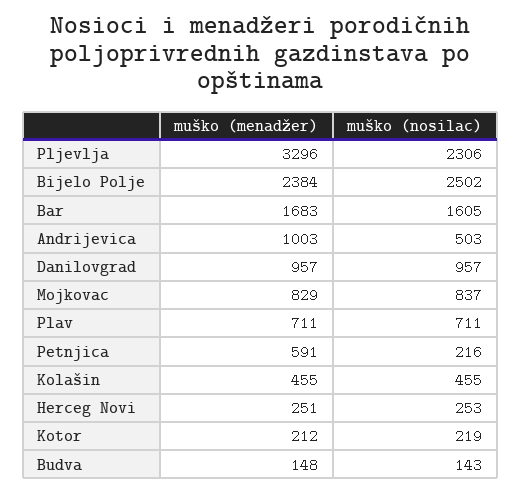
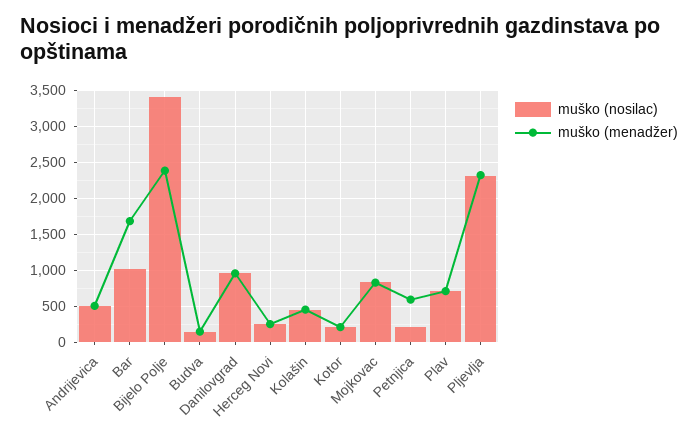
  {
    "muško (menadžer)": {
-     "Pljevlja": 3296,
+     "Pljevlja": 2300,
      "Bijelo Polje": 2384,
      "Bar": 1683,
-     "Andrijevica": 1003,
+     "Andrijevica": 500,
      "Danilovgrad": 957,
      "Mojkovac": 829,
      "Plav": 711,
      "Petnjica": 591,
      "Kolašin": 455,
      "Herceg Novi": 251,
      "Kotor": 212,
      "Budva": 148
    },
    "muško (nosilac)": {
      "Pljevlja": 2306,
-     "Bijelo Polje": 2502,
+     "Bijelo Polje": 3400,
-     "Bar": 1605,
+     "Bar": 1000,
      "Andrijevica": 503,
      "Danilovgrad": 957,
      "Mojkovac": 837,
      "Plav": 711,
      "Petnjica": 216,
      "Kolašin": 455,
      "Herceg Novi": 253,
      "Kotor": 219,
      "Budva": 143
    }
  }

